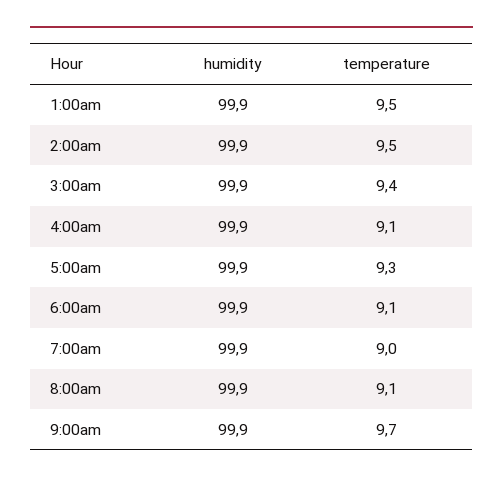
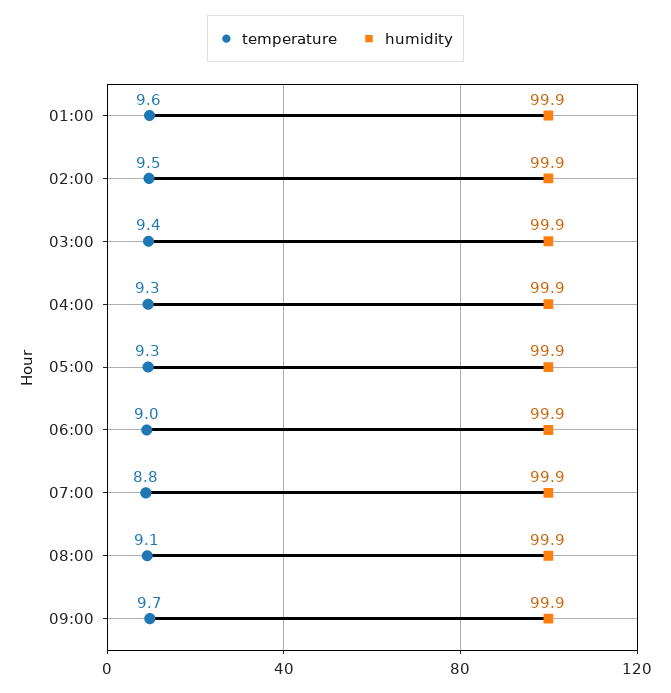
  {
    "humidity": {
      "1:00am": 99.9,
      "2:00am": 99.9,
      "3:00am": 99.9,
      "4:00am": 99.9,
      "5:00am": 99.9,
      "6:00am": 99.9,
      "7:00am": 99.9,
      "8:00am": 99.9,
      "9:00am": 99.9
    },
    "temperature": {
-     "1:00am": 9.5,
+     "1:00am": 9.6,
      "2:00am": 9.5,
      "3:00am": 9.4,
-     "4:00am": 9.1,
+     "4:00am": 9.3,
      "5:00am": 9.3,
-     "6:00am": 9.1,
+     "6:00am": 9,
-     "7:00am": 9,
+     "7:00am": 8.8,
      "8:00am": 9.1,
      "9:00am": 9.7
    }
  }

